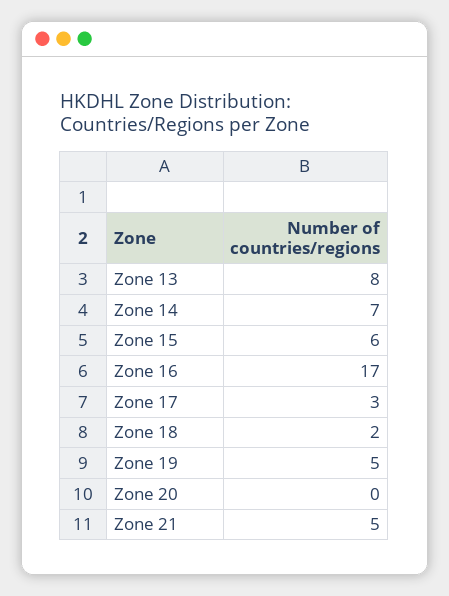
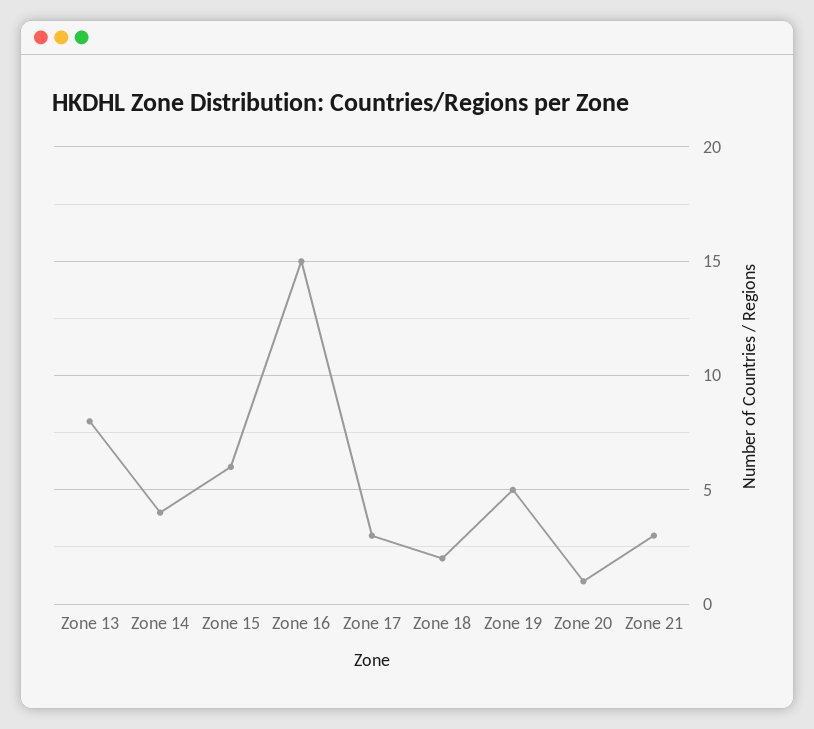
  {
    "Zone 13": 8,
-   "Zone 14": 7,
+   "Zone 14": 4,
    "Zone 15": 6,
-   "Zone 16": 17,
+   "Zone 16": 15,
    "Zone 17": 3,
    "Zone 18": 2,
    "Zone 19": 5,
-   "Zone 20": 0,
+   "Zone 20": 1,
-   "Zone 21": 5
+   "Zone 21": 3
  }

